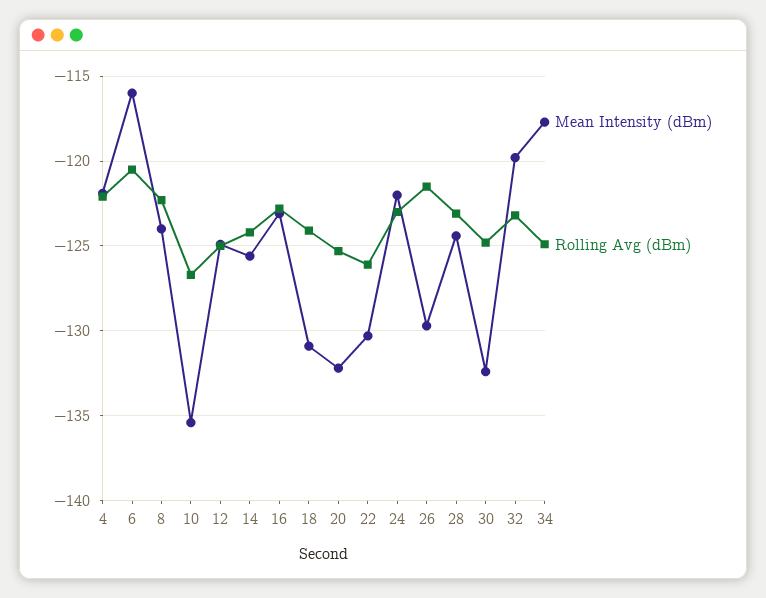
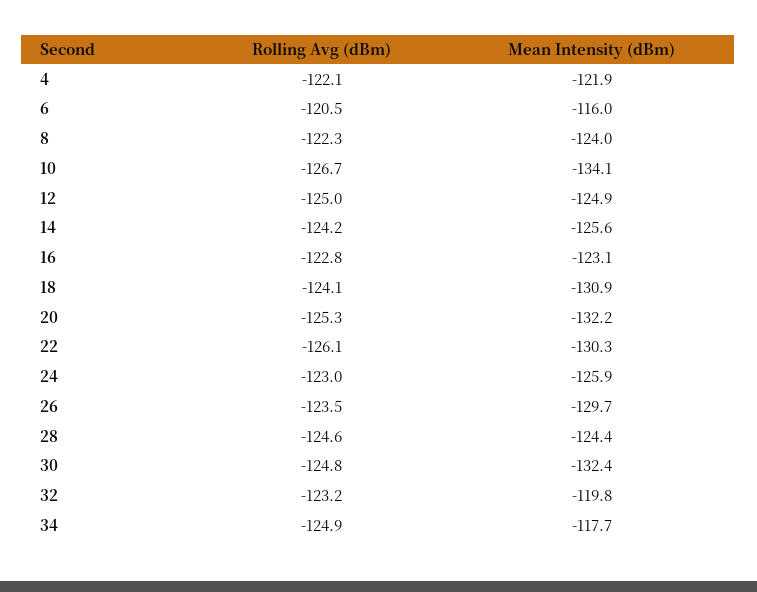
  {
    "Mean Intensity (dBm)": {
      "4": -121.9,
      "6": -116,
      "8": -124,
-     "10": -135.5,
+     "10": -134.1,
      "12": -124.9,
      "14": -125.6,
      "16": -123.1,
      "18": -130.9,
      "20": -132.2,
      "22": -130.3,
-     "24": -122,
+     "24": -125.9,
      "26": -129.7,
      "28": -124.4,
      "30": -132.4,
      "32": -119.8,
      "34": -117.7
    },
    "Rolling Avg (dBm)": {
      "4": -122.1,
      "6": -120.5,
      "8": -122.3,
      "10": -126.7,
      "12": -125,
      "14": -124.2,
      "16": -122.8,
      "18": -124.1,
      "20": -125.3,
      "22": -126.1,
      "24": -123,
-     "26": -121.5,
+     "26": -123.5,
-     "28": -123,
+     "28": -124.6,
      "30": -124.8,
      "32": -123.2,
      "34": -124.9
    }
  }

